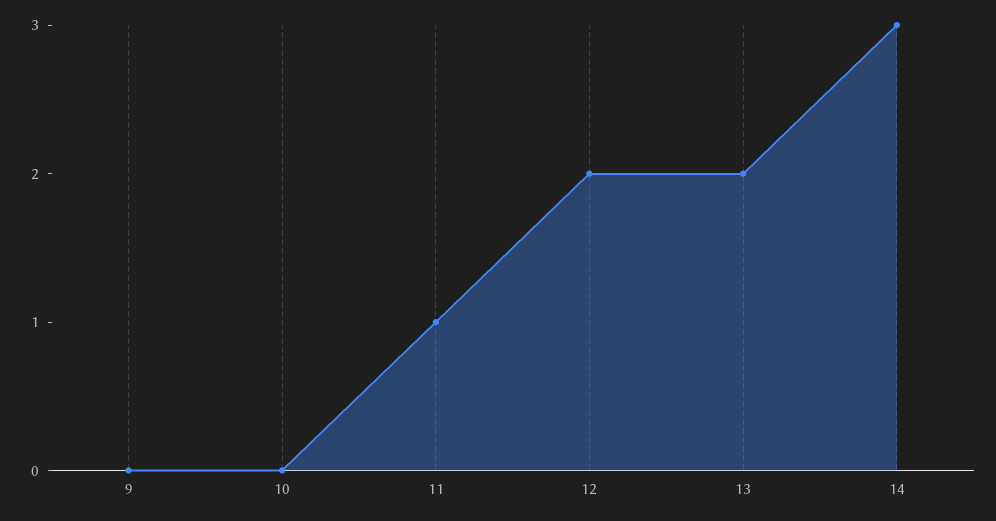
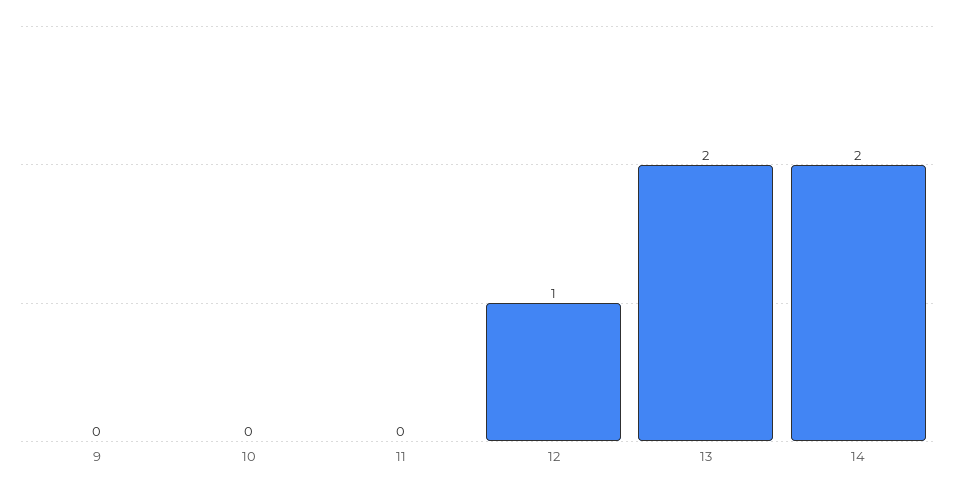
  {
    "9": 0,
    "10": 0,
-   "11": 1,
+   "11": 0,
-   "12": 2,
+   "12": 1,
    "13": 2,
-   "14": 3
+   "14": 2
  }

